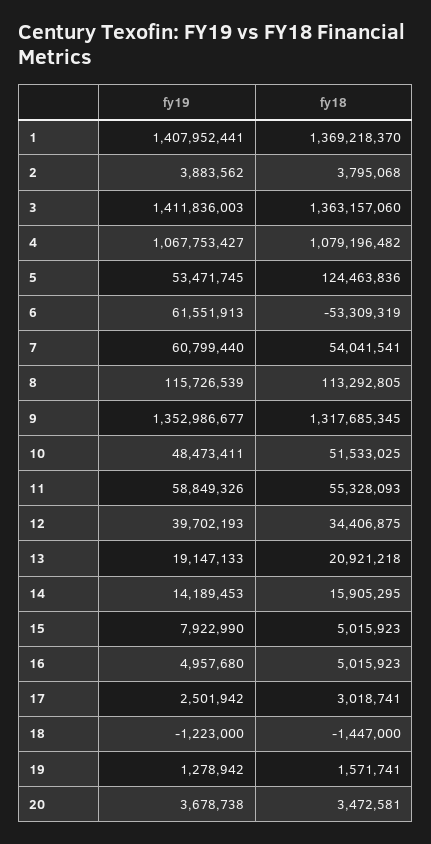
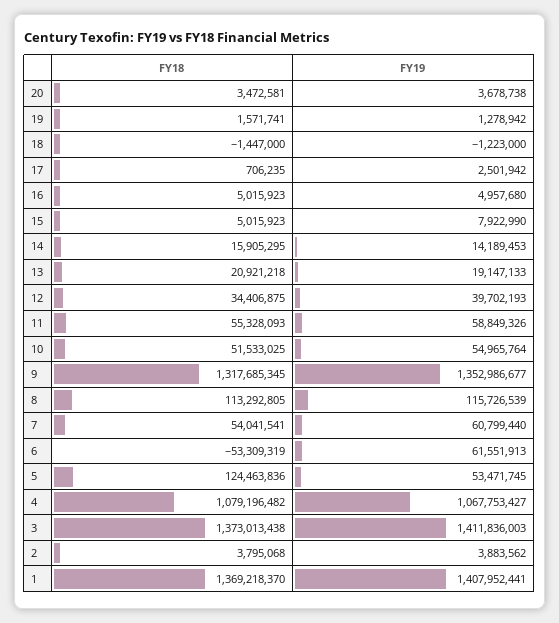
  {
    "fy19": {
      "1": 1407952441,
      "2": 3883562,
      "3": 1411836003,
      "4": 1067753427,
      "5": 53471745,
      "6": 61551913,
      "7": 60799440,
      "8": 115726539,
      "9": 1352986677,
-     "10": 48473411,
+     "10": 54965764,
      "11": 58849326,
      "12": 39702193,
      "13": 19147133,
      "14": 14189453,
      "15": 7922990,
      "16": 4957680,
      "17": 2501942,
      "18": -1223000,
      "19": 1278942,
      "20": 3678738
    },
    "fy18": {
      "1": 1369218370,
      "2": 3795068,
-     "3": 1363157060,
+     "3": 1373013438,
      "4": 1079196482,
      "5": 124463836,
      "6": -53309319,
      "7": 54041541,
      "8": 113292805,
      "9": 1317685345,
      "10": 51533025,
      "11": 55328093,
      "12": 34406875,
      "13": 20921218,
      "14": 15905295,
      "15": 5015923,
      "16": 5015923,
-     "17": 3018741,
+     "17": 706235,
      "18": -1447000,
      "19": 1571741,
      "20": 3472581
    }
  }

